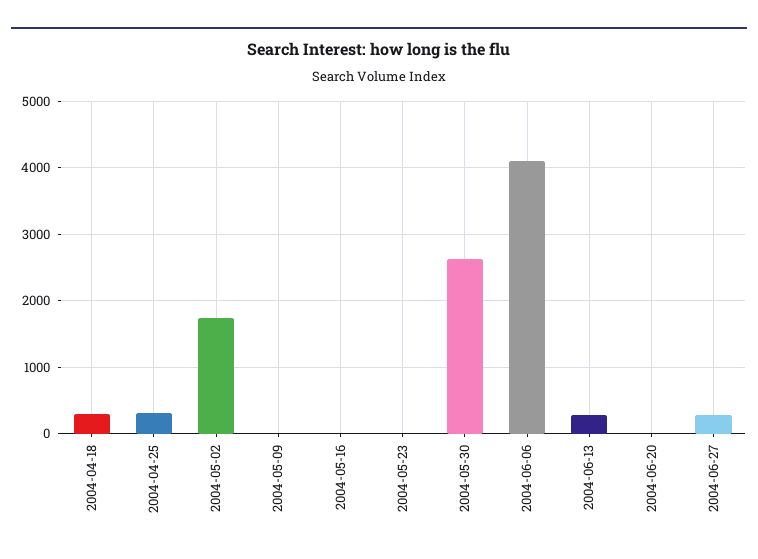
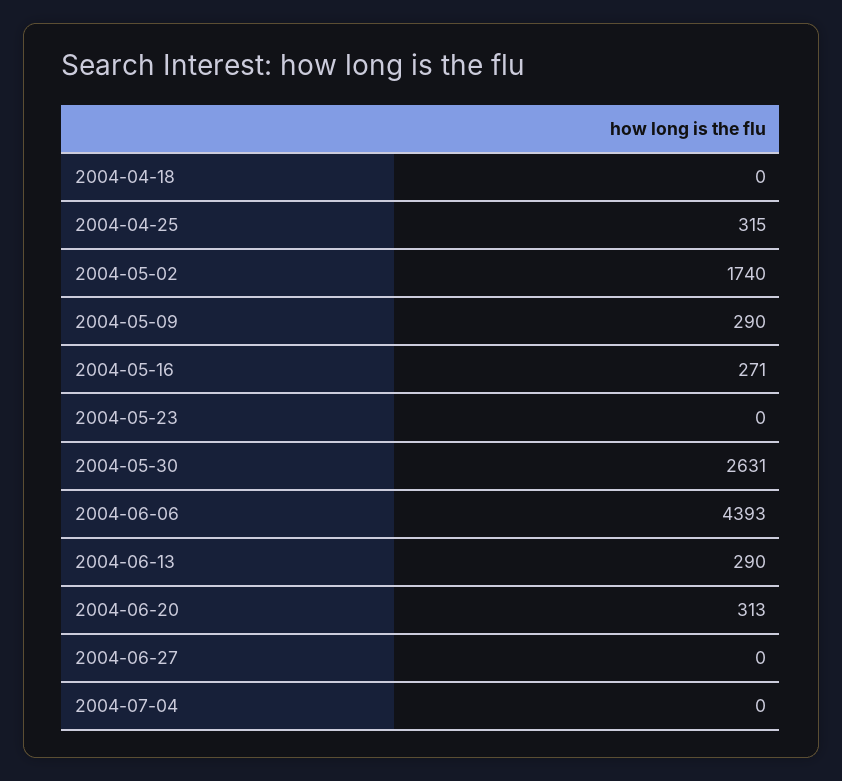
  {
-   "2004-04-18": 300,
+   "2004-04-18": 0,
    "2004-04-25": 315,
    "2004-05-02": 1740,
-   "2004-05-09": 0,
+   "2004-05-09": 290,
-   "2004-05-16": 0,
+   "2004-05-16": 271,
    "2004-05-23": 0,
    "2004-05-30": 2631,
-   "2004-06-06": 4100,
+   "2004-06-06": 4393,
    "2004-06-13": 290,
-   "2004-06-20": 0,
+   "2004-06-20": 313,
-   "2004-06-27": 300
+   "2004-06-27": 0,
+   "2004-07-04": 0
  }

